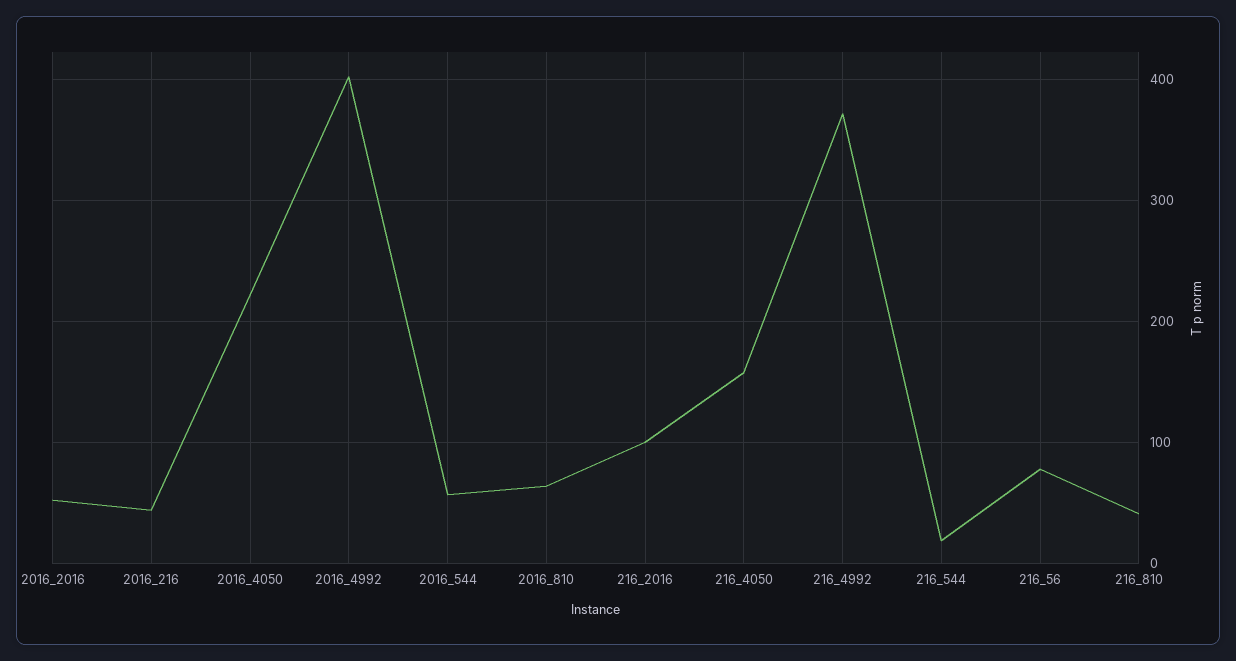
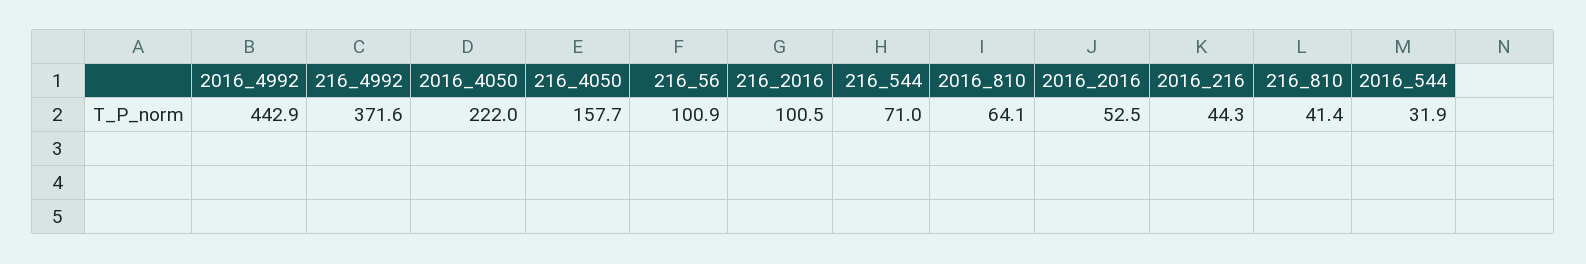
  {
    "2016_2016": 52.5,
    "2016_216": 44.3,
    "2016_4050": 222,
-   "2016_4992": 400,
+   "2016_4992": 442.9,
-   "2016_544": 60,
+   "2016_544": 31.9,
    "2016_810": 64.1,
    "216_2016": 100.5,
    "216_4050": 157.7,
    "216_4992": 371.6,
-   "216_544": 20,
+   "216_544": 71,
-   "216_56": 80,
+   "216_56": 100.9,
    "216_810": 41.4
  }

